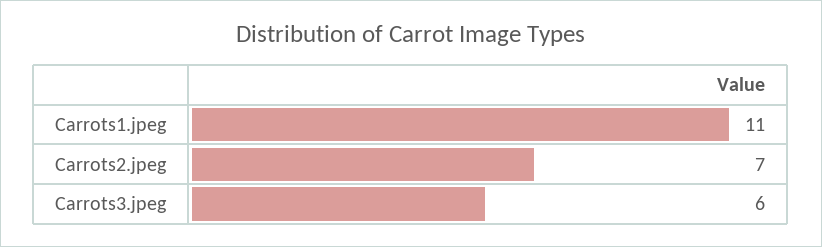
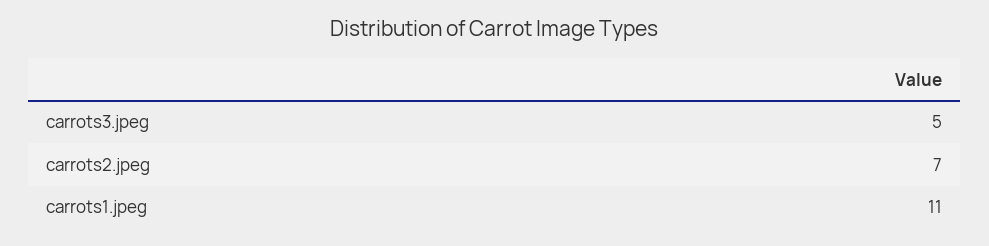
  {
    "Carrots1.jpeg": 11,
    "Carrots2.jpeg": 7,
-   "Carrots3.jpeg": 6
+   "Carrots3.jpeg": 5
  }

